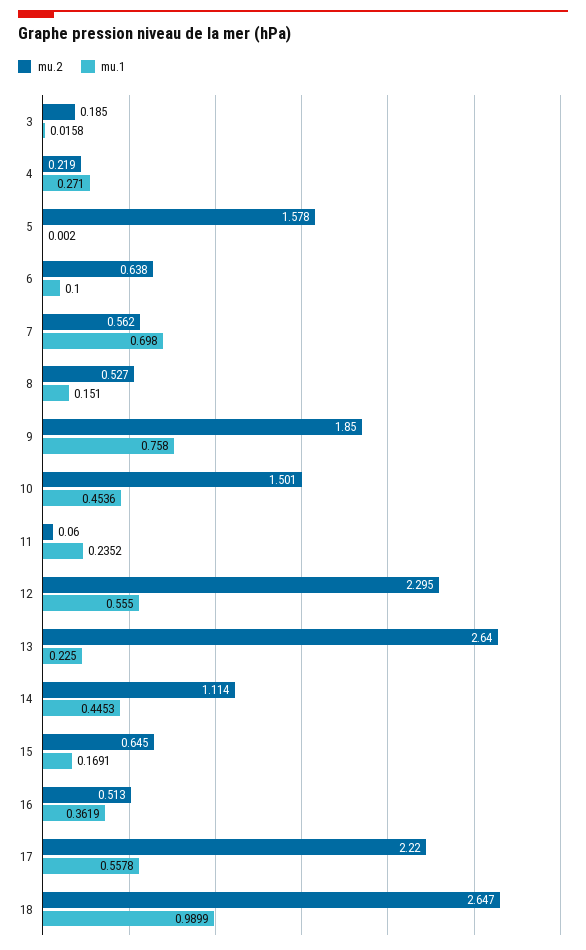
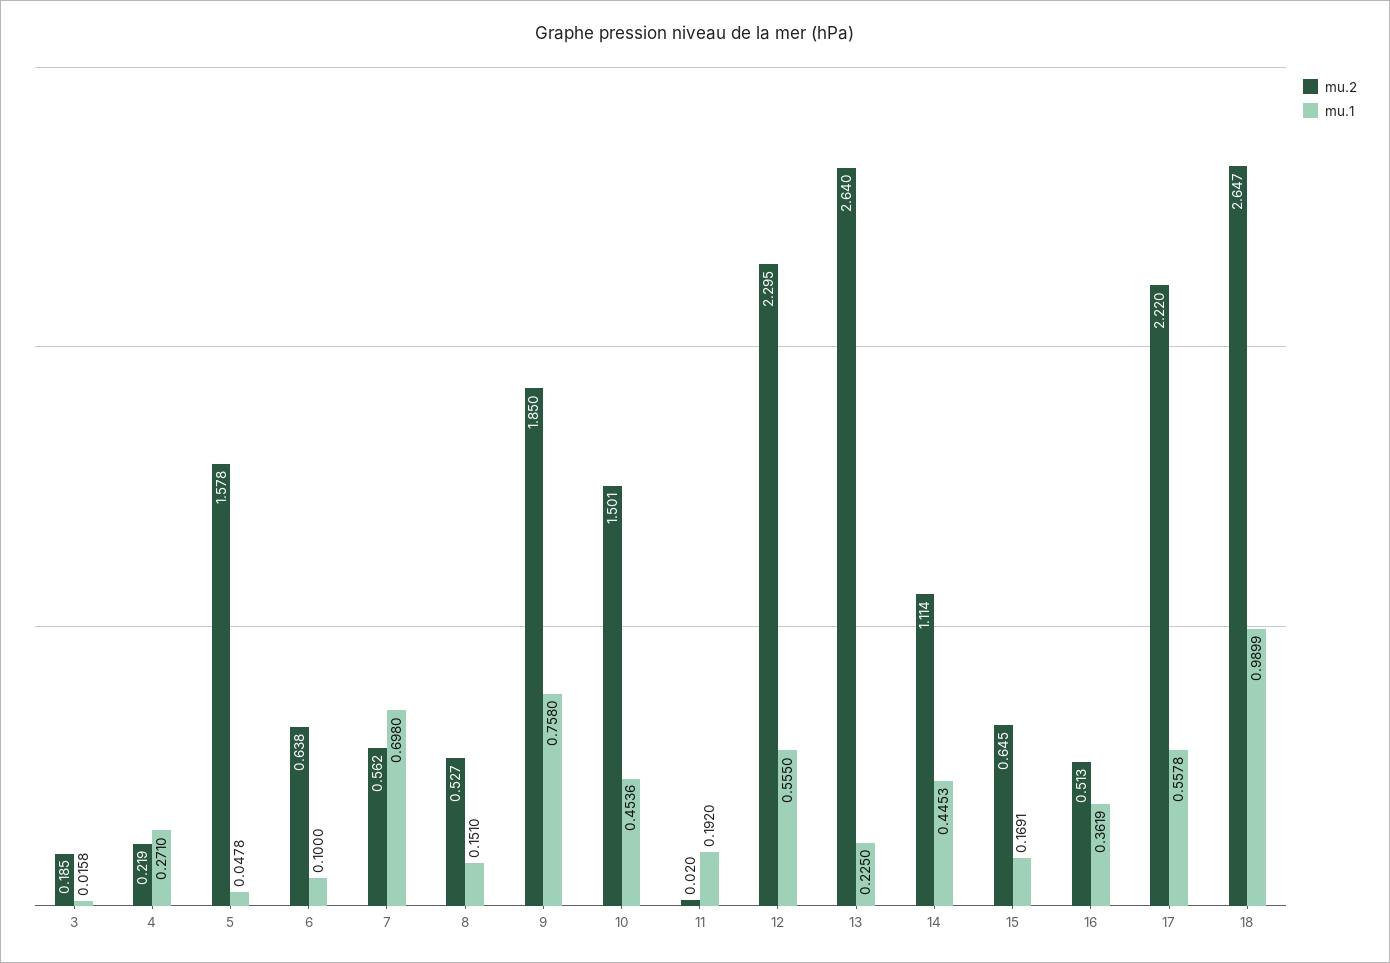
  {
    "mu.2": {
      "3": 0.185,
      "4": 0.219,
      "5": 1.578,
      "6": 0.638,
      "7": 0.562,
      "8": 0.527,
      "9": 1.85,
      "10": 1.501,
-     "11": 0.06,
+     "11": 0.02,
      "12": 2.295,
      "13": 2.64,
      "14": 1.114,
      "15": 0.645,
      "16": 0.513,
      "17": 2.22,
      "18": 2.647
    },
    "mu.1": {
      "3": 0.0158,
      "4": 0.271,
-     "5": 0.002,
+     "5": 0.0478,
      "6": 0.1,
      "7": 0.698,
      "8": 0.151,
      "9": 0.758,
      "10": 0.4536,
-     "11": 0.2352,
+     "11": 0.192,
      "12": 0.555,
      "13": 0.225,
      "14": 0.4453,
      "15": 0.1691,
      "16": 0.3619,
      "17": 0.5578,
      "18": 0.9899
    }
  }

